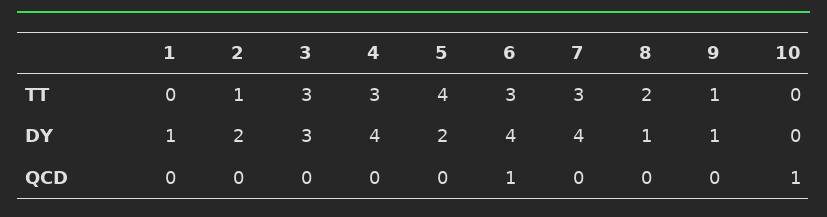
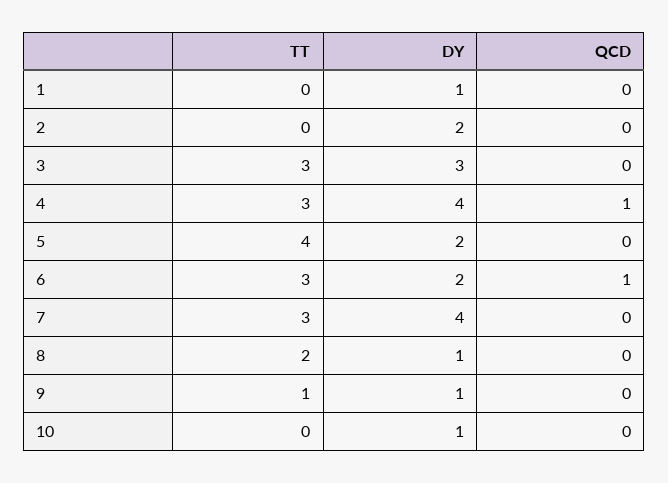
  {
    "1": {
      "TT": 0,
      "DY": 1,
      "QCD": 0
    },
    "2": {
-     "TT": 1,
+     "TT": 0,
      "DY": 2,
      "QCD": 0
    },
    "3": {
      "TT": 3,
      "DY": 3,
      "QCD": 0
    },
    "4": {
      "TT": 3,
      "DY": 4,
-     "QCD": 0
+     "QCD": 1
    },
    "5": {
      "TT": 4,
      "DY": 2,
      "QCD": 0
    },
    "6": {
      "TT": 3,
-     "DY": 4,
+     "DY": 2,
      "QCD": 1
    },
    "7": {
      "TT": 3,
      "DY": 4,
      "QCD": 0
    },
    "8": {
      "TT": 2,
      "DY": 1,
      "QCD": 0
    },
    "9": {
      "TT": 1,
      "DY": 1,
      "QCD": 0
    },
    "10": {
      "TT": 0,
-     "DY": 0,
+     "DY": 1,
-     "QCD": 1
+     "QCD": 0
    }
  }

